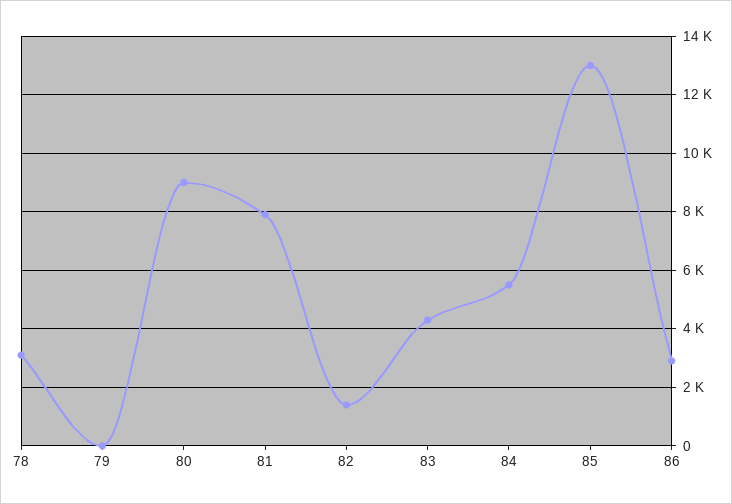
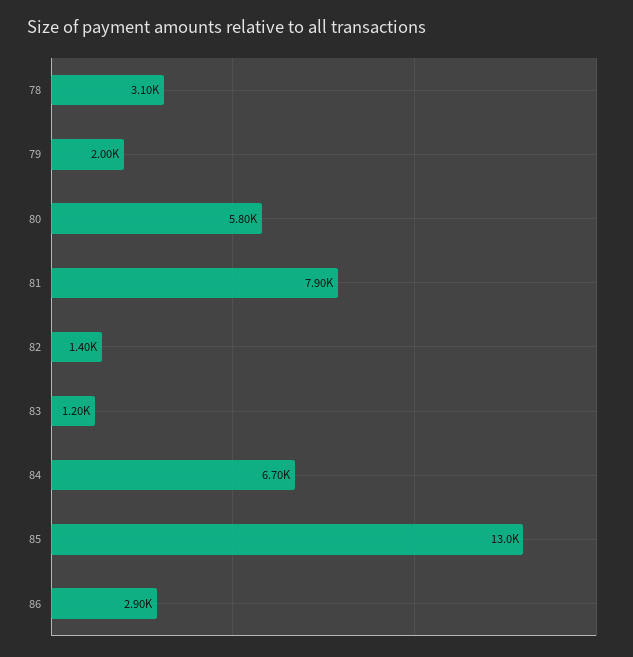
  {
    "78": 3100,
-   "79": 0,
+   "79": 2000,
-   "80": 9000,
+   "80": 5800,
    "81": 7900,
    "82": 1400,
-   "83": 4250,
+   "83": 1200,
-   "84": 5500,
+   "84": 6700,
    "85": 13000,
    "86": 2900
  }

